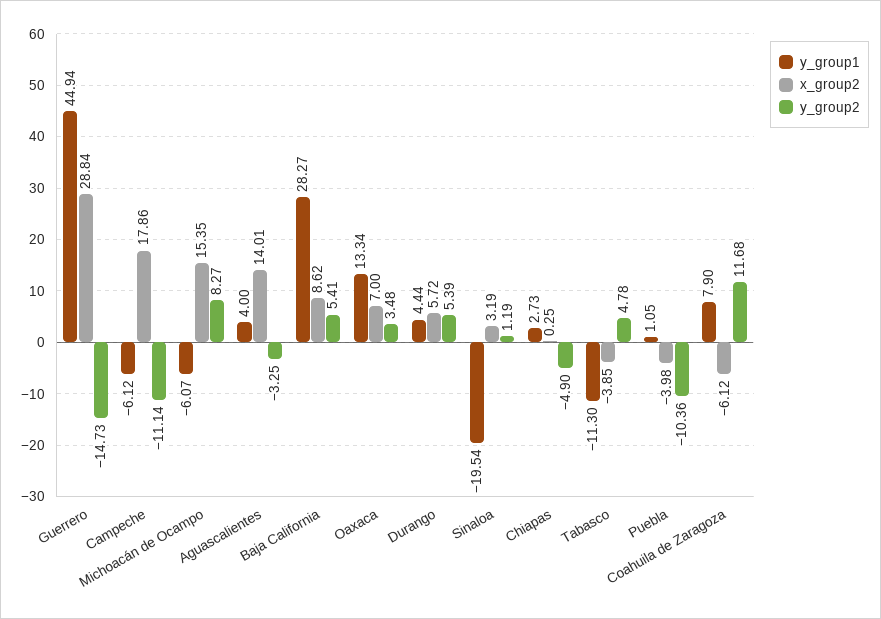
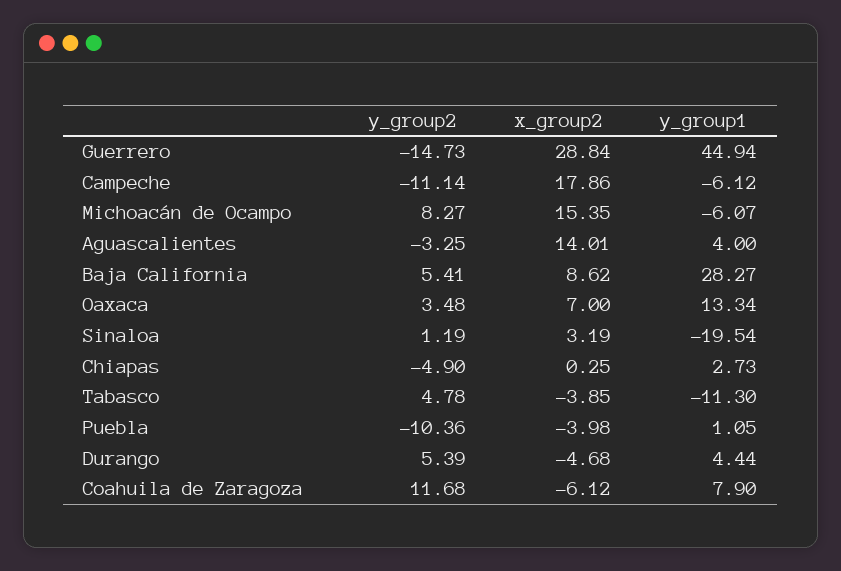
  {
    "y_group1": {
      "Guerrero": 44.94,
      "Campeche": -6.12,
      "Michoacán de Ocampo": -6.07,
      "Aguascalientes": 4,
      "Baja California": 28.27,
      "Oaxaca": 13.34,
      "Durango": 4.44,
      "Sinaloa": -19.54,
      "Chiapas": 2.73,
      "Tabasco": -11.3,
      "Puebla": 1.05,
      "Coahuila de Zaragoza": 7.9
    },
    "x_group2": {
      "Guerrero": 28.84,
      "Campeche": 17.86,
      "Michoacán de Ocampo": 15.35,
      "Aguascalientes": 14.01,
      "Baja California": 8.62,
      "Oaxaca": 7,
-     "Durango": 5.72,
+     "Durango": -4.68,
      "Sinaloa": 3.19,
      "Chiapas": 0.25,
      "Tabasco": -3.85,
      "Puebla": -3.98,
      "Coahuila de Zaragoza": -6.12
    },
    "y_group2": {
      "Guerrero": -14.73,
      "Campeche": -11.14,
      "Michoacán de Ocampo": 8.27,
      "Aguascalientes": -3.25,
      "Baja California": 5.41,
      "Oaxaca": 3.48,
      "Durango": 5.39,
      "Sinaloa": 1.19,
      "Chiapas": -4.9,
      "Tabasco": 4.78,
      "Puebla": -10.36,
      "Coahuila de Zaragoza": 11.68
    }
  }

